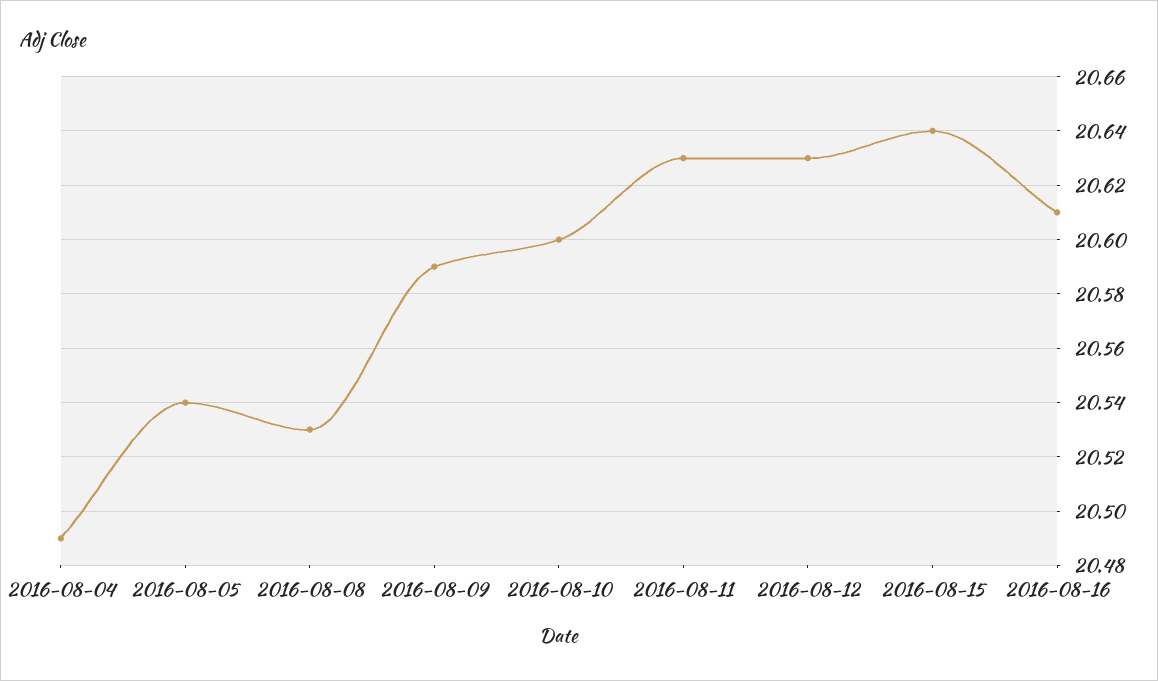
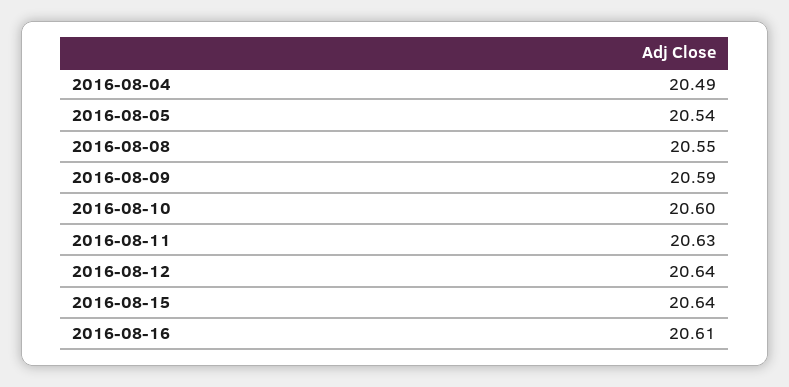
  {
    "2016-08-04": 20.49,
    "2016-08-05": 20.54,
-   "2016-08-08": 20.53,
+   "2016-08-08": 20.55,
    "2016-08-09": 20.59,
    "2016-08-10": 20.6,
    "2016-08-11": 20.63,
-   "2016-08-12": 20.63,
+   "2016-08-12": 20.64,
    "2016-08-15": 20.64,
    "2016-08-16": 20.61
  }

